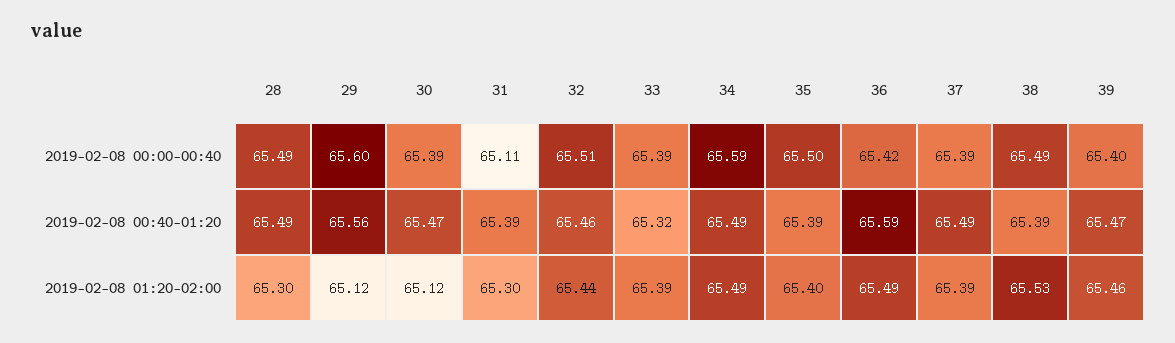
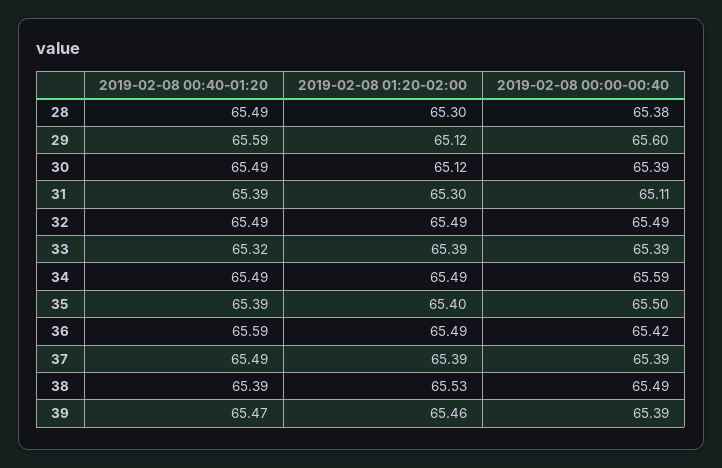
  {
    "28": {
-     "2019-02-08 00:00-00:40": 65.49,
+     "2019-02-08 00:00-00:40": 65.38,
      "2019-02-08 00:40-01:20": 65.49,
      "2019-02-08 01:20-02:00": 65.3
    },
    "29": {
      "2019-02-08 00:00-00:40": 65.6,
-     "2019-02-08 00:40-01:20": 65.56,
+     "2019-02-08 00:40-01:20": 65.59,
      "2019-02-08 01:20-02:00": 65.12
    },
    "30": {
      "2019-02-08 00:00-00:40": 65.39,
-     "2019-02-08 00:40-01:20": 65.47,
+     "2019-02-08 00:40-01:20": 65.49,
      "2019-02-08 01:20-02:00": 65.12
    },
    "31": {
      "2019-02-08 00:00-00:40": 65.11,
      "2019-02-08 00:40-01:20": 65.39,
      "2019-02-08 01:20-02:00": 65.3
    },
    "32": {
-     "2019-02-08 00:00-00:40": 65.51,
+     "2019-02-08 00:00-00:40": 65.49,
-     "2019-02-08 00:40-01:20": 65.46,
+     "2019-02-08 00:40-01:20": 65.49,
-     "2019-02-08 01:20-02:00": 65.44
+     "2019-02-08 01:20-02:00": 65.49
    },
    "33": {
      "2019-02-08 00:00-00:40": 65.39,
      "2019-02-08 00:40-01:20": 65.32,
      "2019-02-08 01:20-02:00": 65.39
    },
    "34": {
      "2019-02-08 00:00-00:40": 65.59,
      "2019-02-08 00:40-01:20": 65.49,
      "2019-02-08 01:20-02:00": 65.49
    },
    "35": {
      "2019-02-08 00:00-00:40": 65.5,
      "2019-02-08 00:40-01:20": 65.39,
      "2019-02-08 01:20-02:00": 65.4
    },
    "36": {
      "2019-02-08 00:00-00:40": 65.42,
      "2019-02-08 00:40-01:20": 65.59,
      "2019-02-08 01:20-02:00": 65.49
    },
    "37": {
      "2019-02-08 00:00-00:40": 65.39,
      "2019-02-08 00:40-01:20": 65.49,
      "2019-02-08 01:20-02:00": 65.39
    },
    "38": {
      "2019-02-08 00:00-00:40": 65.49,
      "2019-02-08 00:40-01:20": 65.39,
      "2019-02-08 01:20-02:00": 65.53
    },
    "39": {
-     "2019-02-08 00:00-00:40": 65.4,
+     "2019-02-08 00:00-00:40": 65.39,
      "2019-02-08 00:40-01:20": 65.47,
      "2019-02-08 01:20-02:00": 65.46
    }
  }

